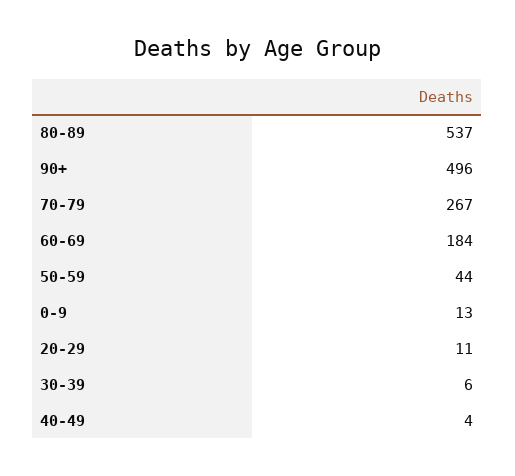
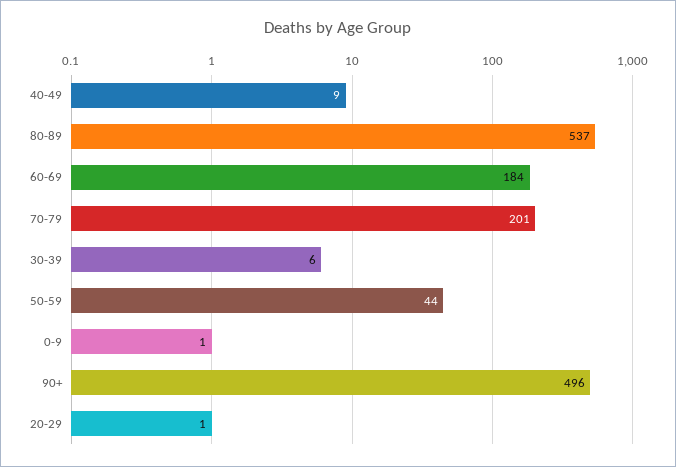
  {
    "80-89": 537,
    "90+": 496,
-   "70-79": 267,
+   "70-79": 201,
    "60-69": 184,
    "50-59": 44,
-   "0-9": 13,
+   "0-9": 1,
-   "20-29": 11,
+   "20-29": 1,
    "30-39": 6,
-   "40-49": 4
+   "40-49": 9
  }

